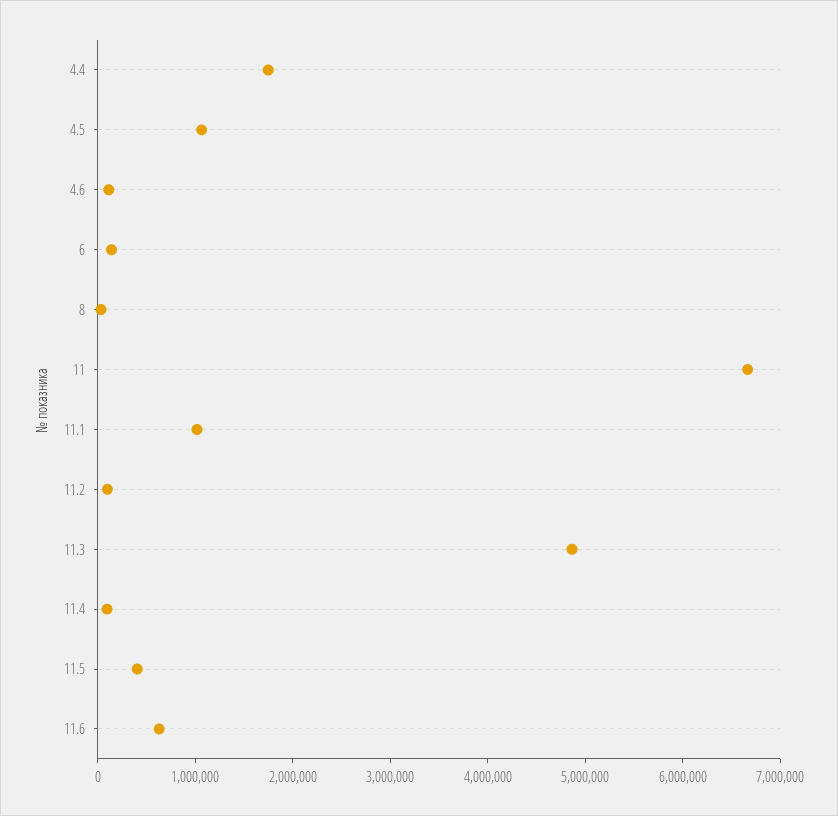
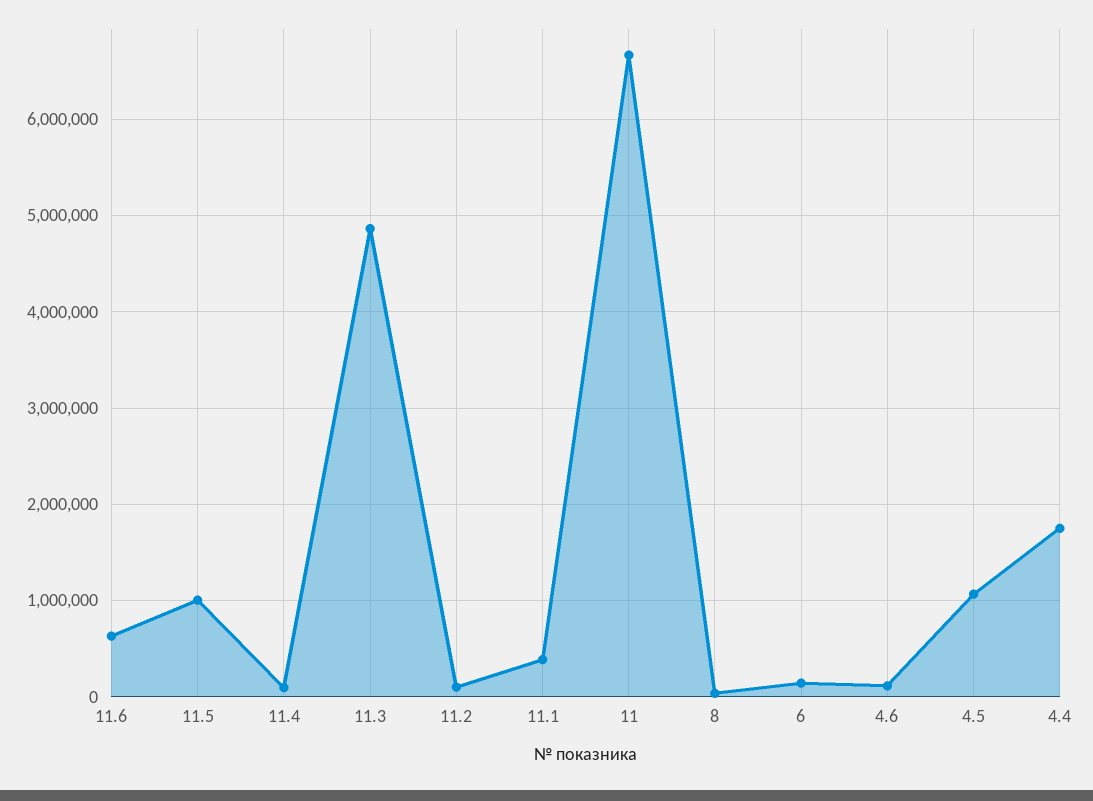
  {
    "4.4": 1800000,
    "4.5": 1100000,
    "4.6": 100000,
    "6": 100000,
    "8": 0,
    "11": 6700000,
-   "11.1": 1000000,
+   "11.1": 400000,
    "11.2": 100000,
    "11.3": 4900000,
    "11.4": 100000,
-   "11.5": 400000,
+   "11.5": 1000000,
    "11.6": 600000
  }

